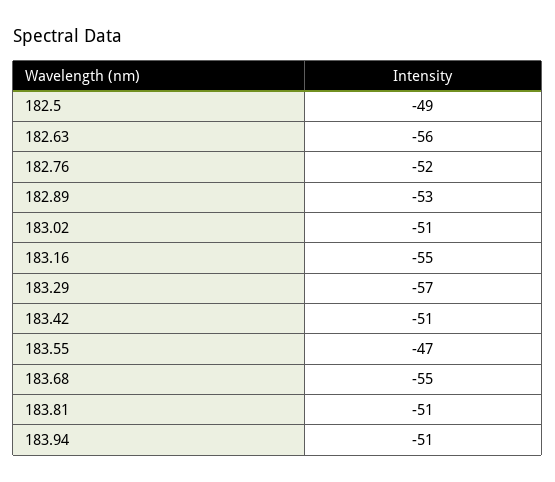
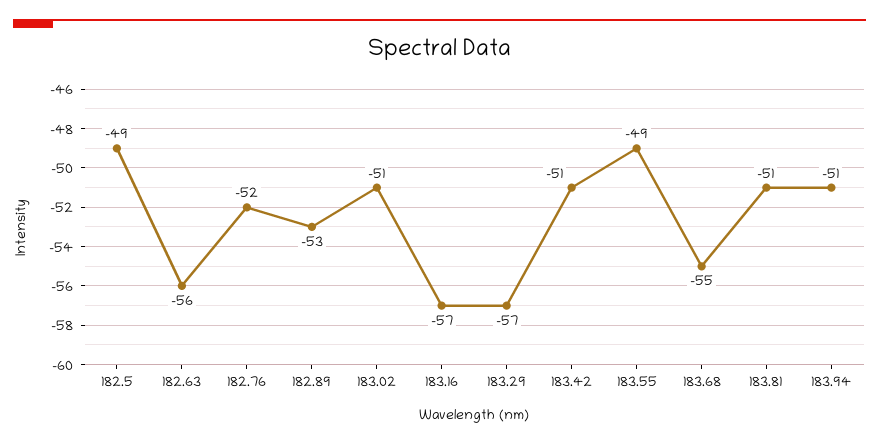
  {
    "182.5": -49,
    "182.63": -56,
    "182.76": -52,
    "182.89": -53,
    "183.02": -51,
-   "183.16": -55,
+   "183.16": -57,
    "183.29": -57,
    "183.42": -51,
-   "183.55": -47,
+   "183.55": -49,
    "183.68": -55,
    "183.81": -51,
    "183.94": -51
  }

